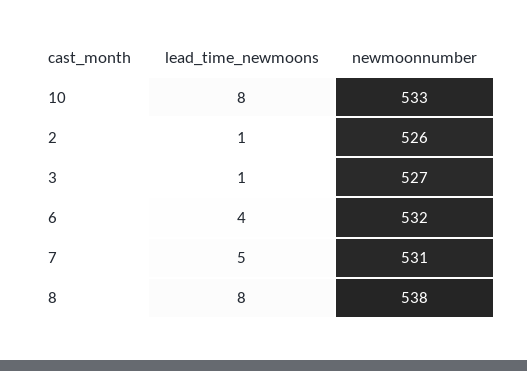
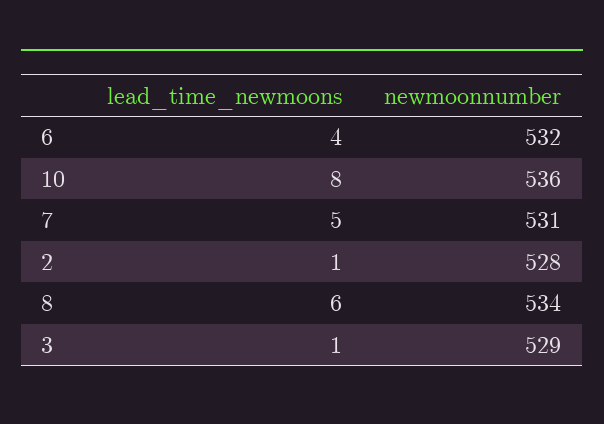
  {
    "lead_time_newmoons": {
      "10": 8,
      "2": 1,
      "3": 1,
      "6": 4,
      "7": 5,
-     "8": 8
+     "8": 6
    },
    "newmoonnumber": {
-     "10": 533,
+     "10": 536,
-     "2": 526,
+     "2": 528,
-     "3": 527,
+     "3": 529,
      "6": 532,
      "7": 531,
-     "8": 538
+     "8": 534
    }
  }

